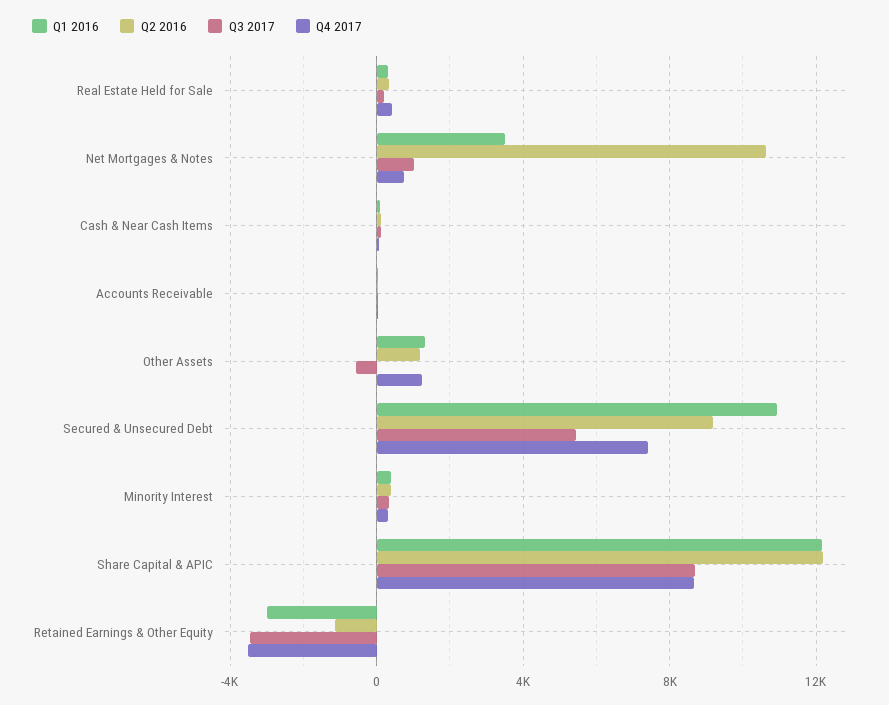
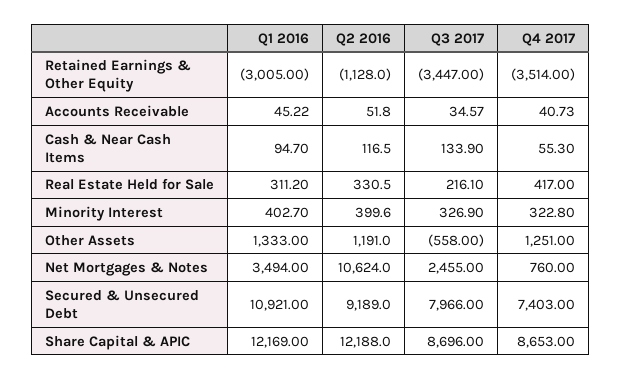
  {
    "Q1 2016": {
      "Real Estate Held for Sale": 311.2,
      "Net Mortgages & Notes": 3494,
      "Cash & Near Cash Items": 94.7,
      "Accounts Receivable": 45.22,
      "Other Assets": 1333,
      "Secured & Unsecured Debt": 10921,
      "Minority Interest": 402.7,
      "Share Capital & APIC": 12169,
      "Retained Earnings & Other Equity": -3005
    },
    "Q2 2016": {
      "Real Estate Held for Sale": 330.5,
      "Net Mortgages & Notes": 10624,
      "Cash & Near Cash Items": 116.5,
      "Accounts Receivable": 51.8,
      "Other Assets": 1191,
      "Secured & Unsecured Debt": 9189,
      "Minority Interest": 399.6,
      "Share Capital & APIC": 12188,
      "Retained Earnings & Other Equity": -1128
    },
    "Q3 2017": {
      "Real Estate Held for Sale": 216.1,
-     "Net Mortgages & Notes": 1000,
+     "Net Mortgages & Notes": 2455,
      "Cash & Near Cash Items": 133.9,
      "Accounts Receivable": 34.57,
      "Other Assets": -558,
-     "Secured & Unsecured Debt": 5500,
+     "Secured & Unsecured Debt": 7966,
      "Minority Interest": 326.9,
      "Share Capital & APIC": 8696,
      "Retained Earnings & Other Equity": -3447
    },
    "Q4 2017": {
      "Real Estate Held for Sale": 417,
      "Net Mortgages & Notes": 760,
      "Cash & Near Cash Items": 55.3,
      "Accounts Receivable": 40.73,
      "Other Assets": 1251,
      "Secured & Unsecured Debt": 7403,
      "Minority Interest": 322.8,
      "Share Capital & APIC": 8653,
      "Retained Earnings & Other Equity": -3514
    }
  }

